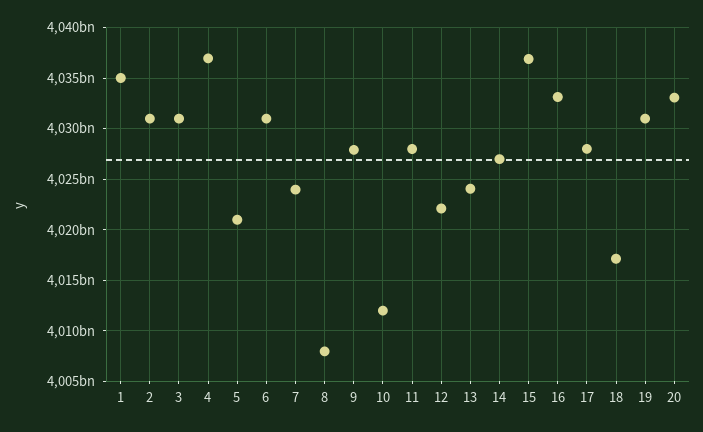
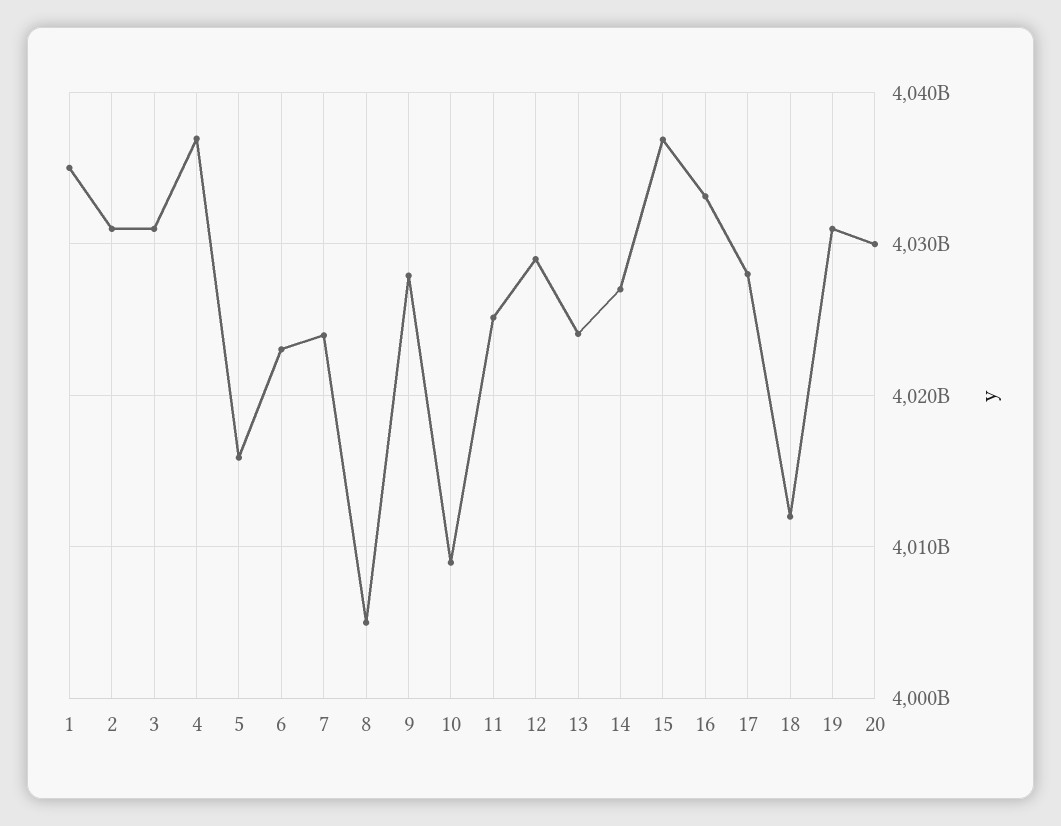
  {
    "1": 4035000000000,
    "2": 4031000000000,
    "3": 4031000000000,
    "4": 4037000000000,
-   "5": 4021000000000,
+   "5": 4016000000000,
-   "6": 4031000000000,
+   "6": 4023000000000,
    "7": 4024000000000,
-   "8": 4008000000000,
+   "8": 4005000000000,
    "9": 4028000000000,
-   "10": 4012000000000,
+   "10": 4009000000000,
-   "11": 4028000000000,
+   "11": 4025000000000,
-   "12": 4022000000000,
+   "12": 4029000000000,
    "13": 4024000000000,
    "14": 4027000000000,
    "15": 4037000000000,
    "16": 4033000000000,
    "17": 4028000000000,
-   "18": 4017000000000,
+   "18": 4012000000000,
    "19": 4031000000000,
-   "20": 4033000000000
+   "20": 4030000000000
  }

